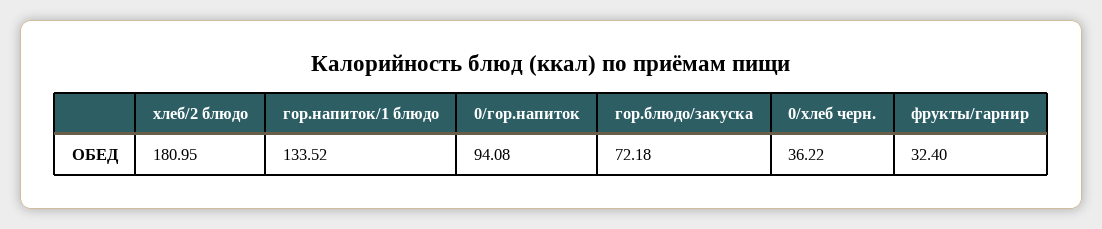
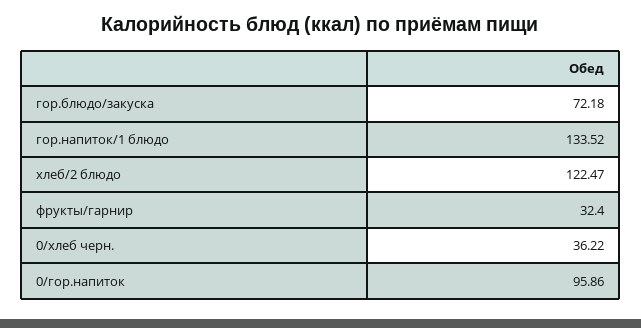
  {
-   "хлеб/2 блюдо": 180.95,
+   "хлеб/2 блюдо": 122.47,
    "гор.напиток/1 блюдо": 133.52,
-   "0/гор.напиток": 94.08,
+   "0/гор.напиток": 95.86,
    "гор.блюдо/закуска": 72.18,
    "0/хлеб черн.": 36.22,
    "фрукты/гарнир": 32.4
  }

